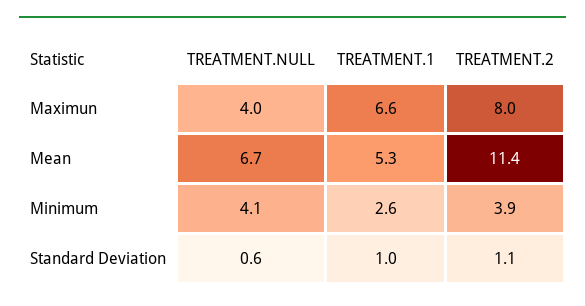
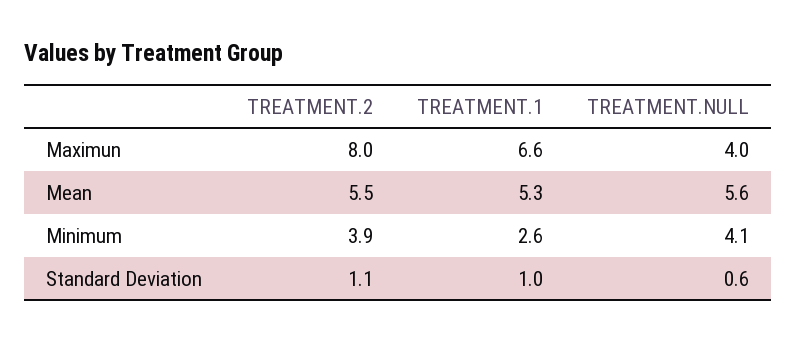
  {
    "TREATMENT.NULL": {
      "Maximun": 4,
-     "Mean": 6.7,
+     "Mean": 5.6,
      "Minimum": 4.1,
      "Standard Deviation": 0.6
    },
    "TREATMENT.1": {
      "Maximun": 6.6,
      "Mean": 5.3,
      "Minimum": 2.6,
      "Standard Deviation": 1
    },
    "TREATMENT.2": {
      "Maximun": 8,
-     "Mean": 11.4,
+     "Mean": 5.5,
      "Minimum": 3.9,
      "Standard Deviation": 1.1
    }
  }

